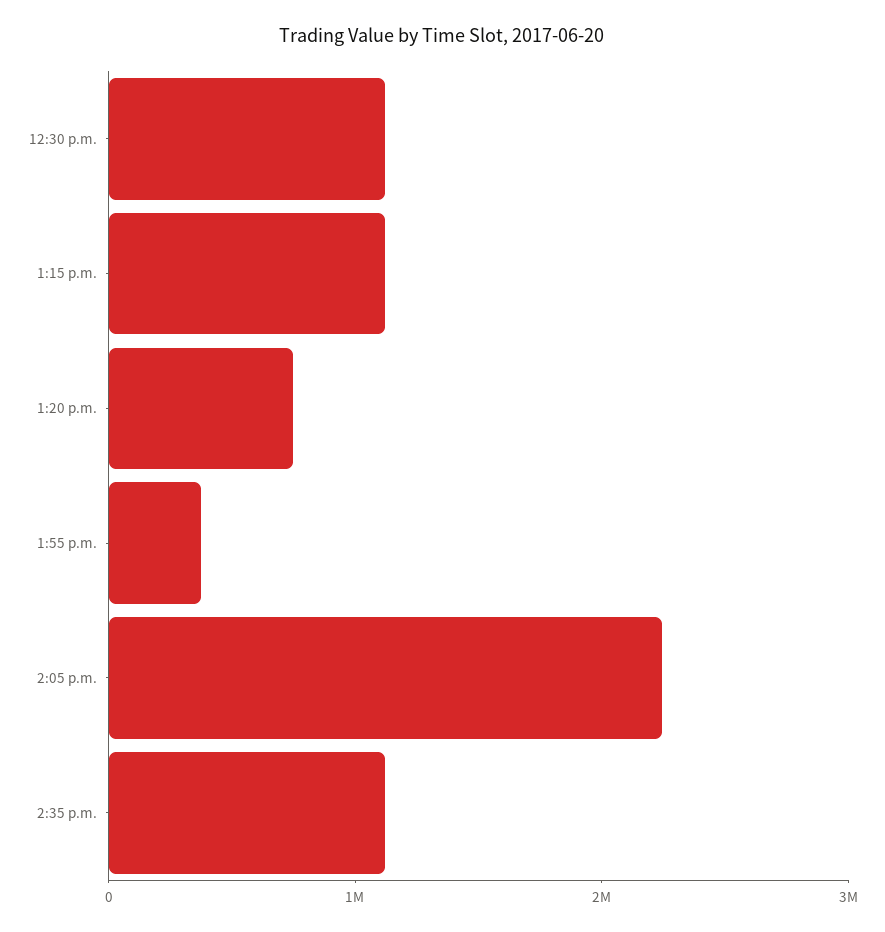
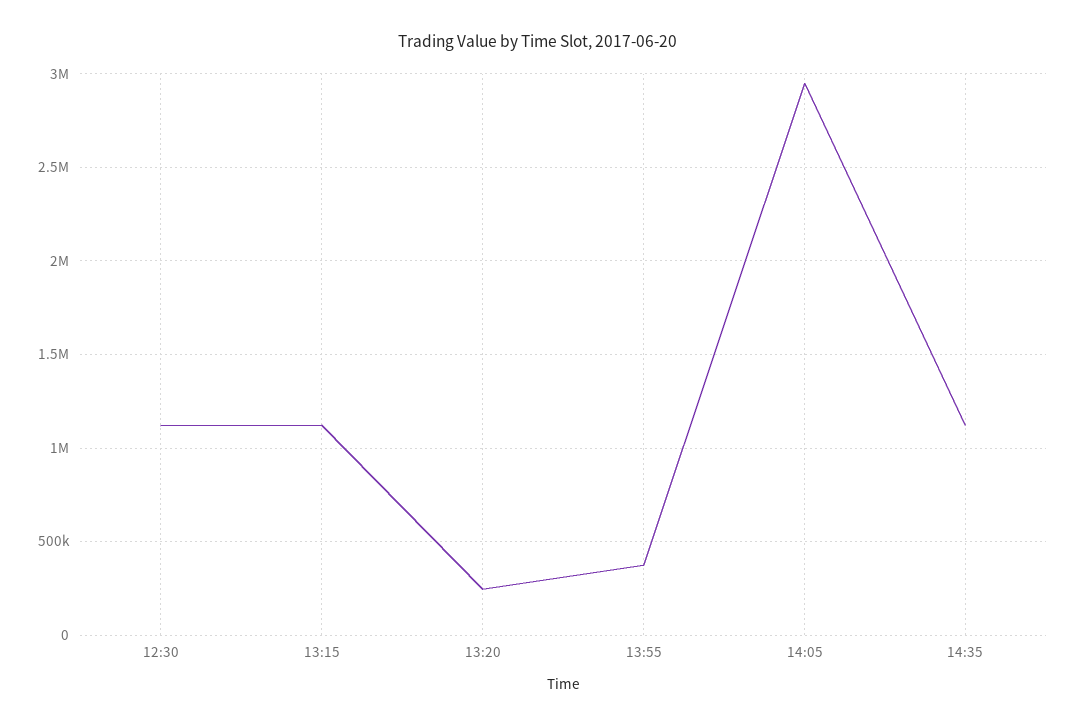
  {
    "12:30 p.m.": 1100000,
    "1:15 p.m.": 1100000,
-   "1:20 p.m.": 800000,
+   "1:20 p.m.": 250000,
    "1:55 p.m.": 350000,
-   "2:05 p.m.": 2200000,
+   "2:05 p.m.": 2950000,
    "2:35 p.m.": 1100000
  }

